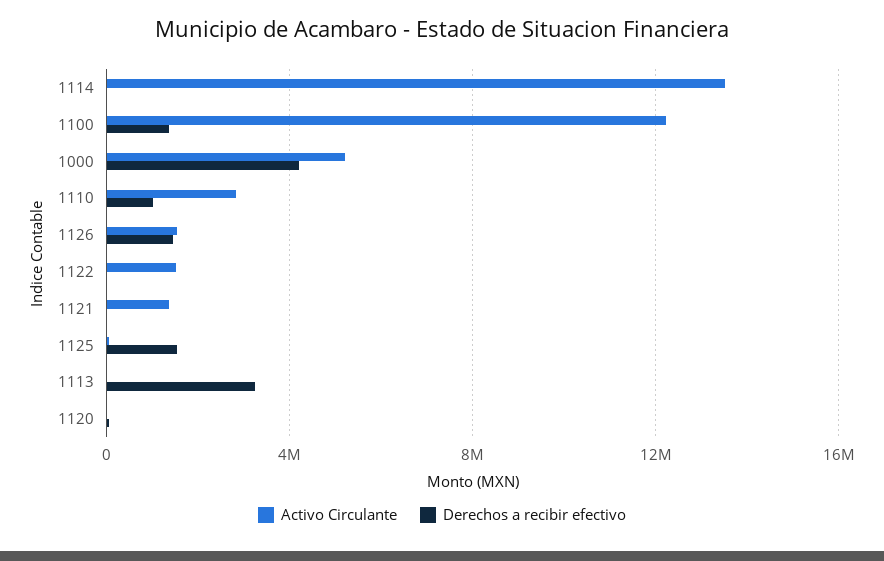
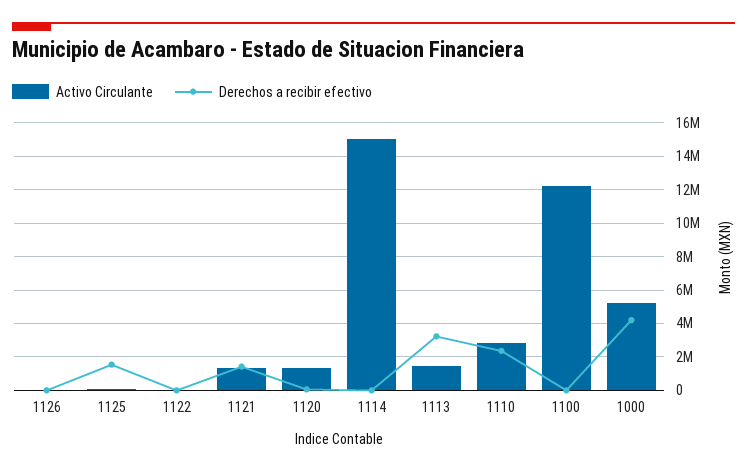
  {
    "Activo Circulante": {
-     "1114": 13500000,
+     "1114": 15000000,
      "1100": 12000000,
      "1000": 5000000,
      "1110": 3000000,
-     "1126": 1500000,
+     "1126": 0,
-     "1122": 1500000,
+     "1122": 0,
      "1121": 1500000,
      "1125": 0,
-     "1113": 0,
+     "1113": 1500000,
-     "1120": 0
+     "1120": 1500000
    },
    "Derechos a recibir efectivo": {
      "1114": 0,
-     "1100": 1500000,
+     "1100": 0,
      "1000": 4000000,
-     "1110": 1000000,
+     "1110": 2500000,
-     "1126": 1500000,
+     "1126": 0,
      "1122": 0,
-     "1121": 0,
+     "1121": 1500000,
      "1125": 1500000,
      "1113": 3000000,
      "1120": 0
    }
  }

